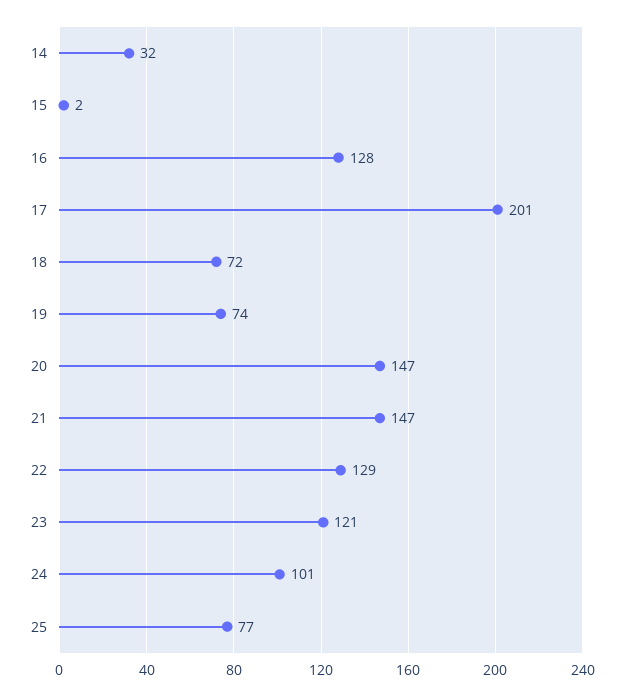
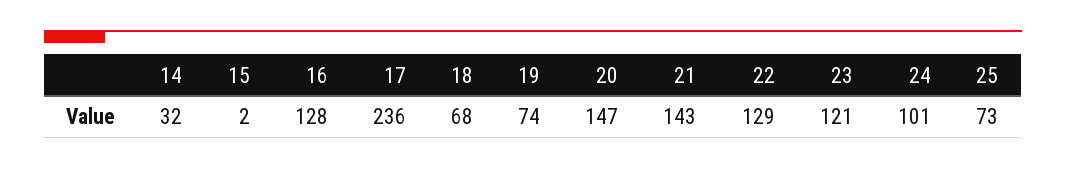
  {
    "14": 32,
    "15": 2,
    "16": 128,
-   "17": 201,
+   "17": 236,
-   "18": 72,
+   "18": 68,
    "19": 74,
    "20": 147,
-   "21": 147,
+   "21": 143,
    "22": 129,
    "23": 121,
    "24": 101,
-   "25": 77
+   "25": 73
  }

